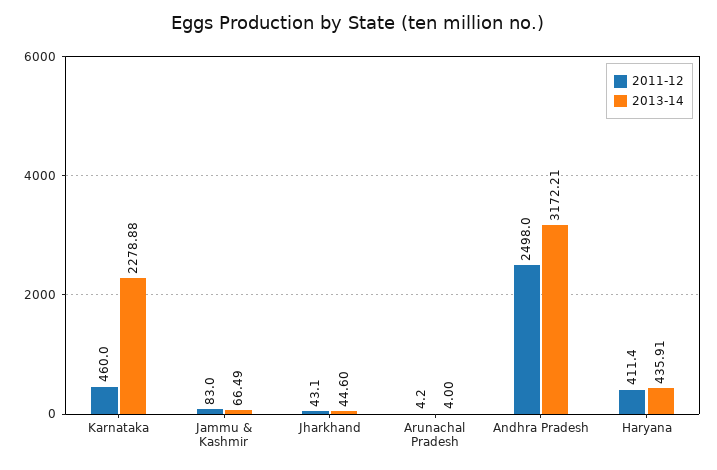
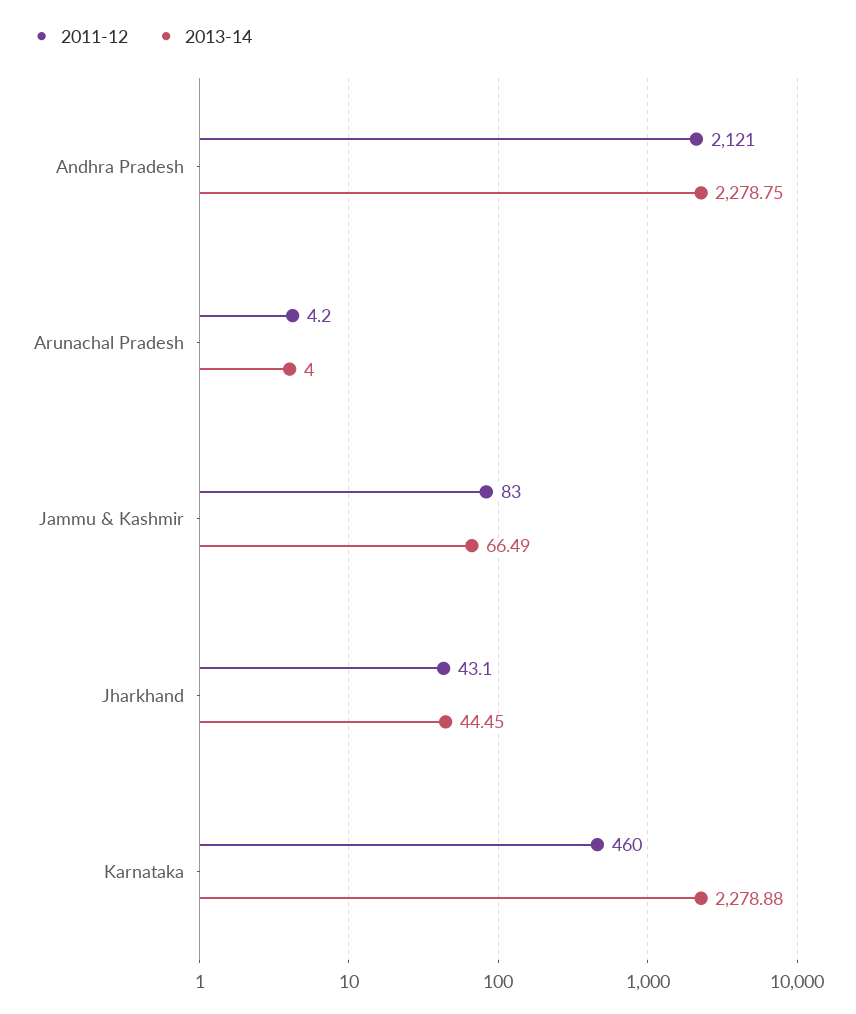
  {
    "2011-12": {
      "Karnataka": 460,
      "Jammu & Kashmir": 83,
      "Jharkhand": 43.1,
      "Arunachal Pradesh": 4.2,
-     "Andhra Pradesh": 2498,
+     "Andhra Pradesh": 2121
-     "Haryana": 411.4
    },
    "2013-14": {
      "Karnataka": 2278.88,
      "Jammu & Kashmir": 66.49,
-     "Jharkhand": 44.6,
+     "Jharkhand": 44.45,
      "Arunachal Pradesh": 4,
-     "Andhra Pradesh": 3172.21,
+     "Andhra Pradesh": 2278.75
-     "Haryana": 435.91
    }
  }

